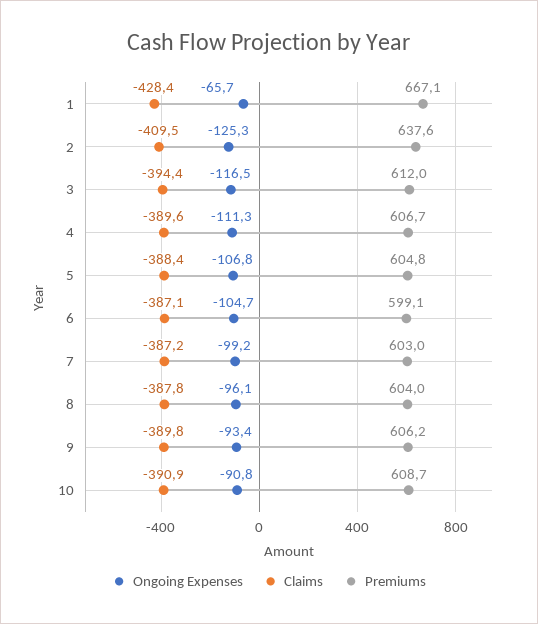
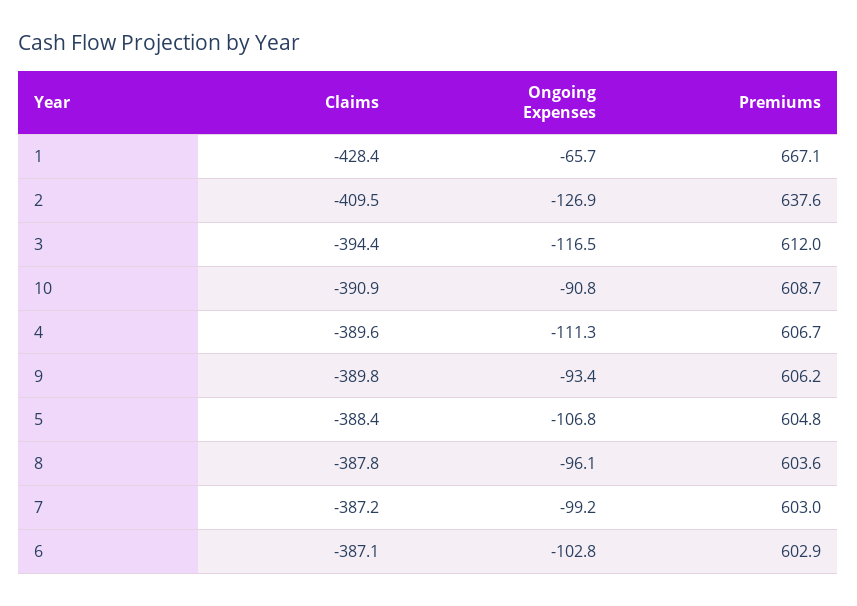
  {
    "Ongoing Expenses": {
      "1": -65.7,
-     "2": -125.3,
+     "2": -126.9,
      "3": -116.5,
      "4": -111.3,
      "5": -106.8,
-     "6": -104.7,
+     "6": -102.8,
      "7": -99.2,
      "8": -96.1,
      "9": -93.4,
      "10": -90.8
    },
    "Claims": {
      "1": -428.4,
      "2": -409.5,
      "3": -394.4,
      "4": -389.6,
      "5": -388.4,
      "6": -387.1,
      "7": -387.2,
      "8": -387.8,
      "9": -389.8,
      "10": -390.9
    },
    "Premiums": {
      "1": 667.1,
      "2": 637.6,
      "3": 612,
      "4": 606.7,
      "5": 604.8,
-     "6": 599.1,
+     "6": 602.9,
      "7": 603,
-     "8": 604,
+     "8": 603.6,
      "9": 606.2,
      "10": 608.7
    }
  }

